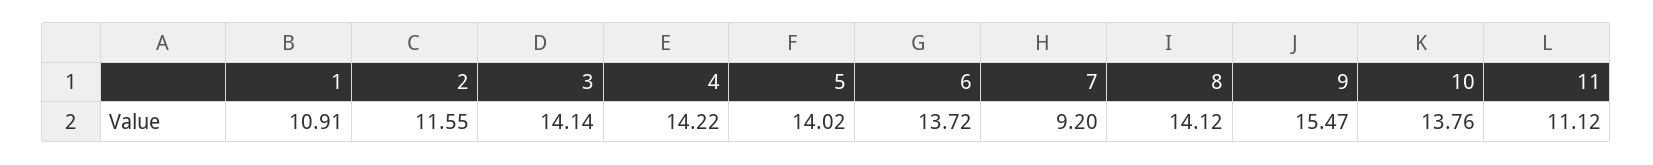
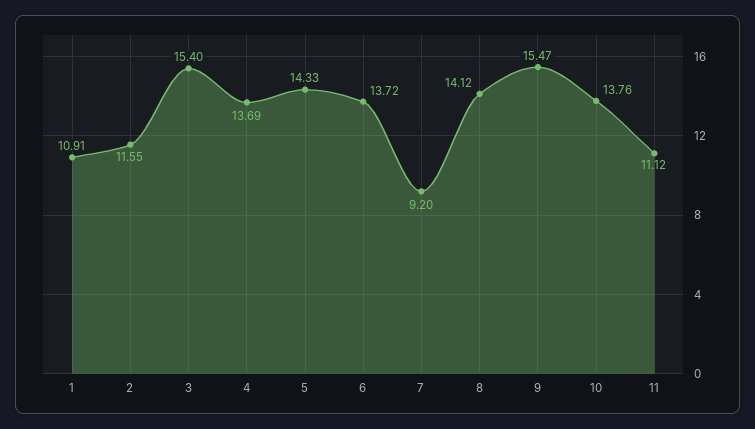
  {
    "1": 10.91,
    "2": 11.55,
-   "3": 14.14,
+   "3": 15.4,
-   "4": 14.22,
+   "4": 13.69,
-   "5": 14.02,
+   "5": 14.33,
    "6": 13.72,
    "7": 9.2,
    "8": 14.12,
    "9": 15.47,
    "10": 13.76,
    "11": 11.12
  }

